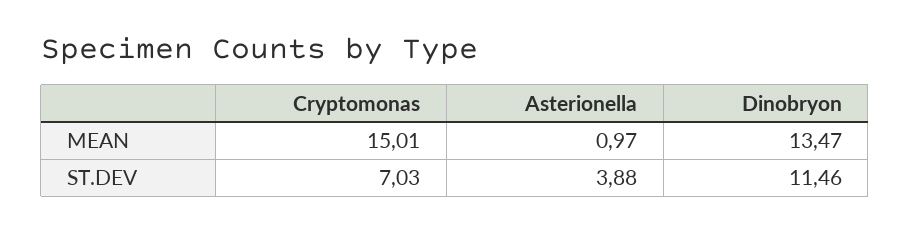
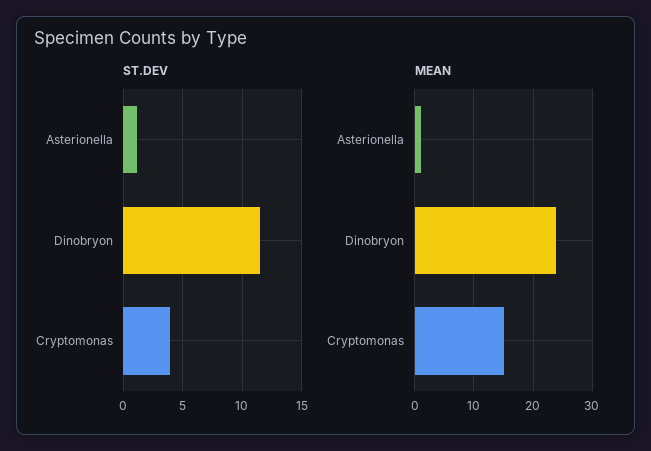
  {
    "MEAN": {
      "Cryptomonas": 15.01,
      "Asterionella": 0.97,
-     "Dinobryon": 13.47
+     "Dinobryon": 24
    },
    "ST.DEV": {
-     "Cryptomonas": 7.03,
+     "Cryptomonas": 4,
-     "Asterionella": 3.88,
+     "Asterionella": 1,
      "Dinobryon": 11.46
    }
  }

